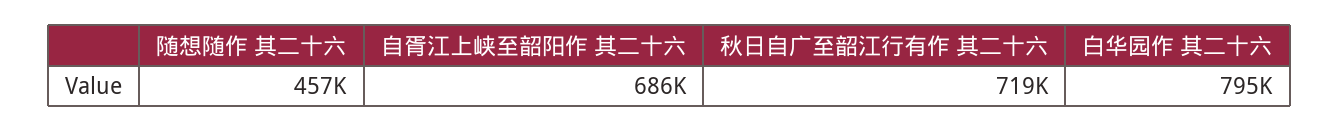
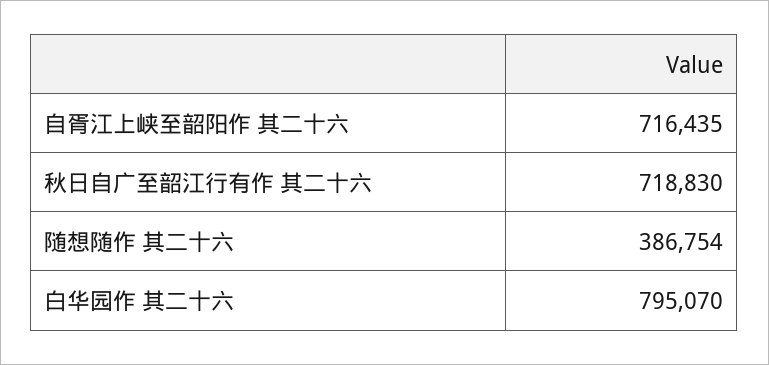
  {
-   "随想随作 其二十六": 457000,
+   "随想随作 其二十六": 386754,
-   "自胥江上峡至韶阳作 其二十六": 686000,
+   "自胥江上峡至韶阳作 其二十六": 716435,
    "秋日自广至韶江行有作 其二十六": 718830,
    "白华园作 其二十六": 795070
  }

